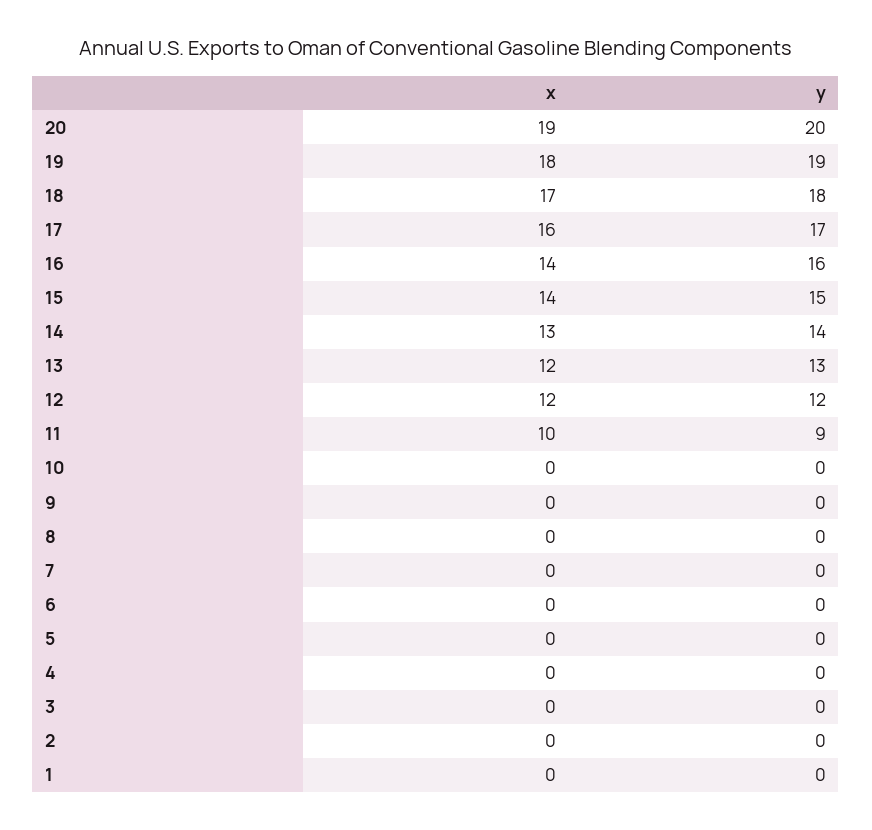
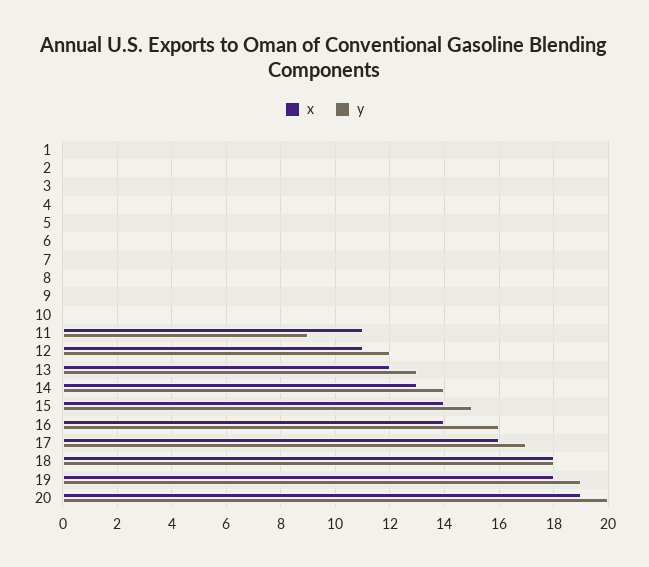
  {
    "x": {
      "20": 19,
      "19": 18,
-     "18": 17,
+     "18": 18,
      "17": 16,
      "16": 14,
      "15": 14,
      "14": 13,
      "13": 12,
-     "12": 12,
+     "12": 11,
-     "11": 10,
+     "11": 11,
      "10": 0,
      "9": 0,
      "8": 0,
      "7": 0,
      "6": 0,
      "5": 0,
      "4": 0,
      "3": 0,
      "2": 0,
      "1": 0
    },
    "y": {
      "20": 20,
      "19": 19,
      "18": 18,
      "17": 17,
      "16": 16,
      "15": 15,
      "14": 14,
      "13": 13,
      "12": 12,
      "11": 9,
      "10": 0,
      "9": 0,
      "8": 0,
      "7": 0,
      "6": 0,
      "5": 0,
      "4": 0,
      "3": 0,
      "2": 0,
      "1": 0
    }
  }

